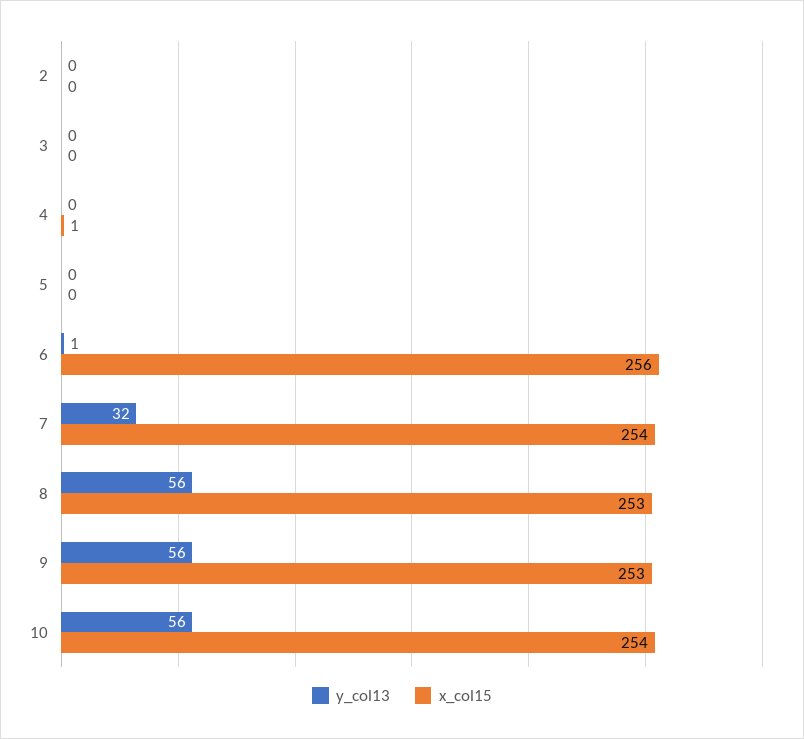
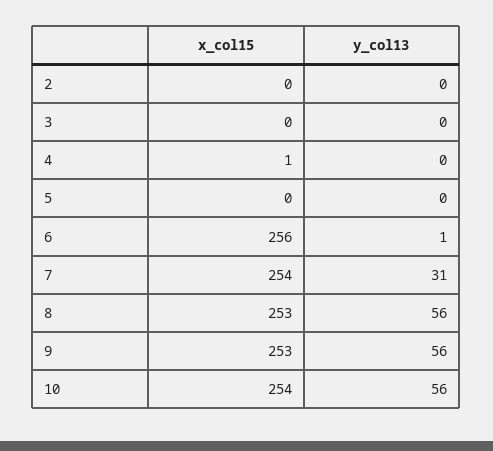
  {
    "y_col13": {
      "2": 0,
      "3": 0,
      "4": 0,
      "5": 0,
      "6": 1,
-     "7": 32,
+     "7": 31,
      "8": 56,
      "9": 56,
      "10": 56
    },
    "x_col15": {
      "2": 0,
      "3": 0,
      "4": 1,
      "5": 0,
      "6": 256,
      "7": 254,
      "8": 253,
      "9": 253,
      "10": 254
    }
  }

